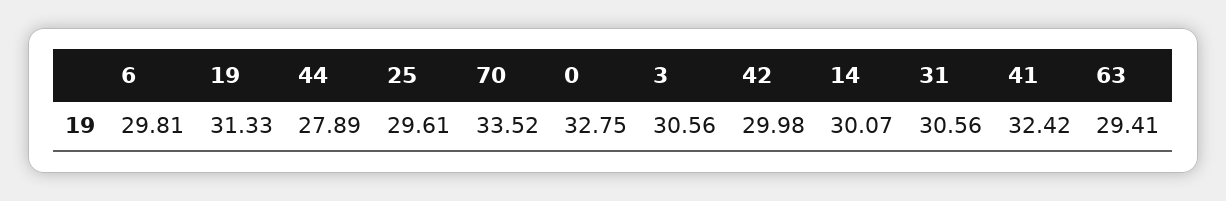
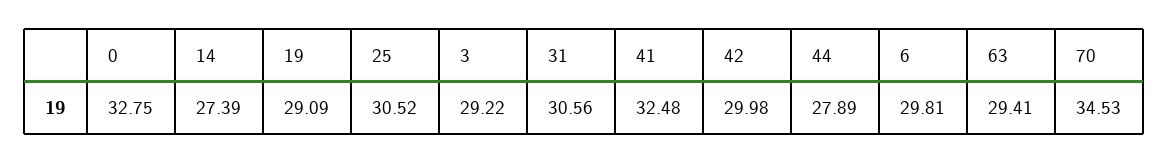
  {
    "6": 29.81,
-   "19": 31.33,
+   "19": 29.09,
    "44": 27.89,
-   "25": 29.61,
+   "25": 30.52,
-   "70": 33.52,
+   "70": 34.53,
    "0": 32.75,
-   "3": 30.56,
+   "3": 29.22,
    "42": 29.98,
-   "14": 30.07,
+   "14": 27.39,
    "31": 30.56,
-   "41": 32.42,
+   "41": 32.48,
    "63": 29.41
  }

